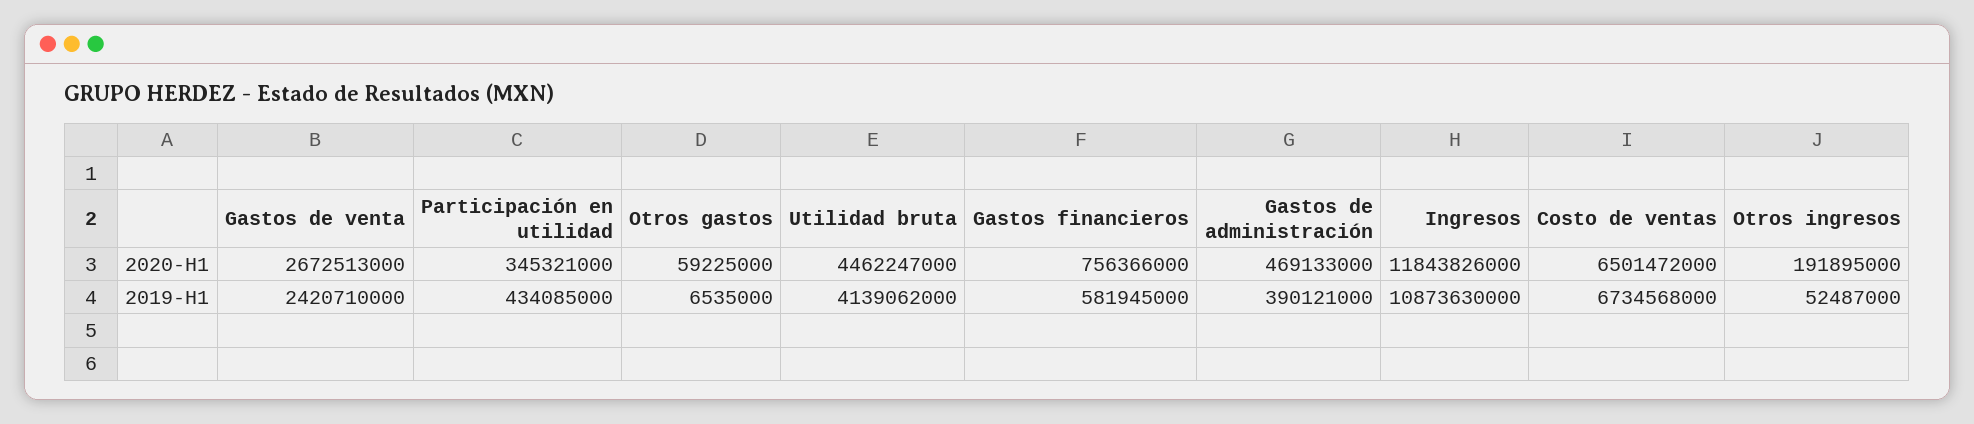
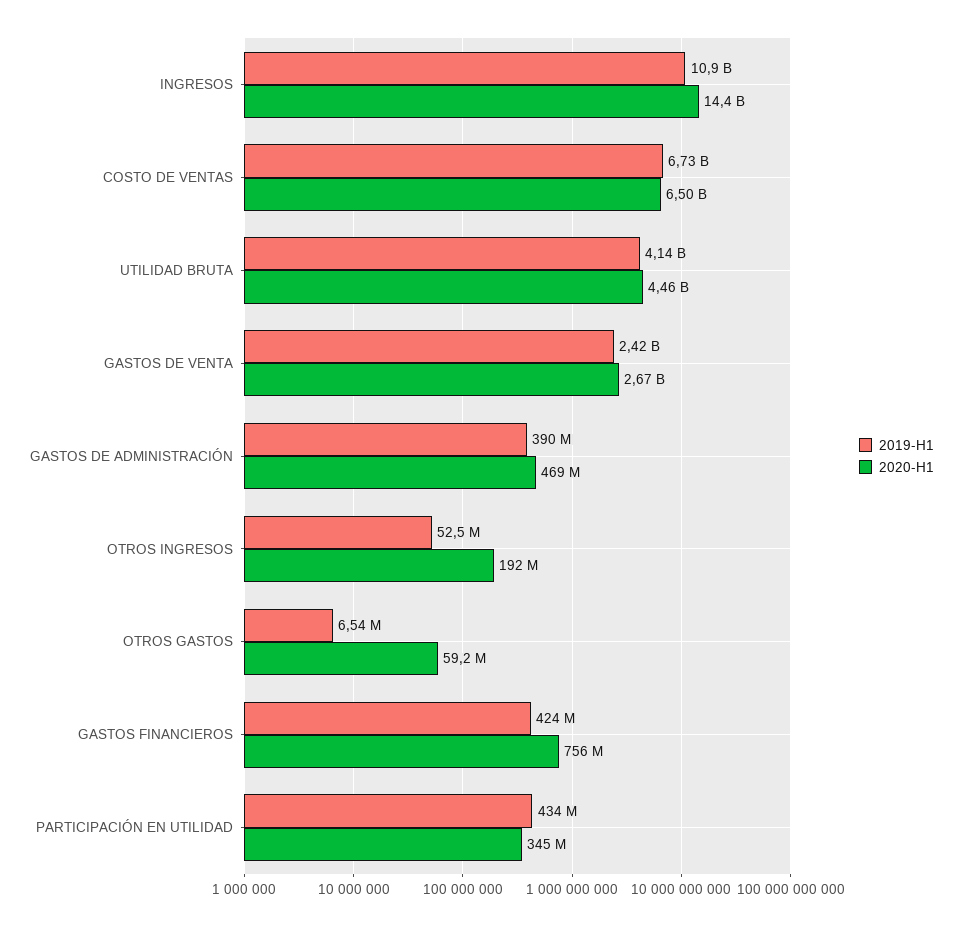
  {
    "2020-H1": {
      "Gastos de venta": 2672513000,
      "Participación en utilidad": 345321000,
      "Otros gastos": 59225000,
      "Utilidad bruta": 4462247000,
      "Gastos financieros": 756366000,
      "Gastos de administración": 469133000,
-     "Ingresos": 11843826000,
+     "Ingresos": 14400000000,
      "Costo de ventas": 6501472000,
      "Otros ingresos": 191895000
    },
    "2019-H1": {
      "Gastos de venta": 2420710000,
      "Participación en utilidad": 434085000,
      "Otros gastos": 6535000,
      "Utilidad bruta": 4139062000,
-     "Gastos financieros": 581945000,
+     "Gastos financieros": 424000000,
      "Gastos de administración": 390121000,
      "Ingresos": 10873630000,
      "Costo de ventas": 6734568000,
      "Otros ingresos": 52487000
    }
  }

